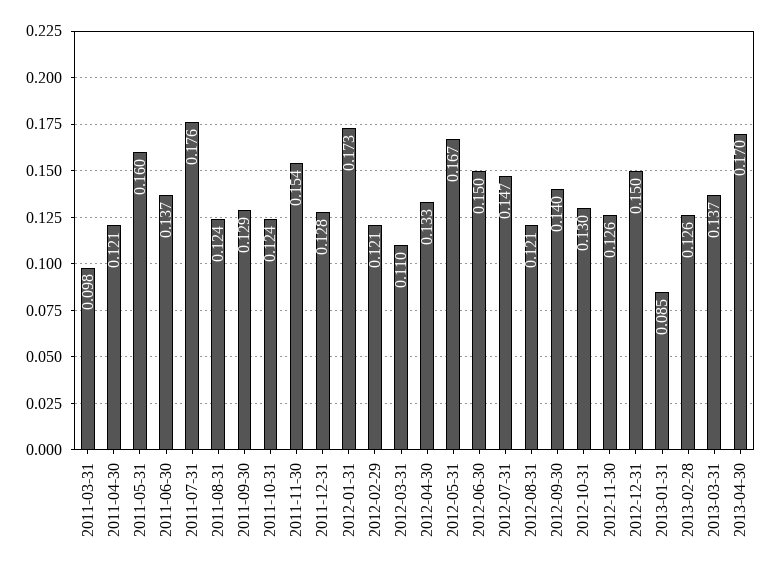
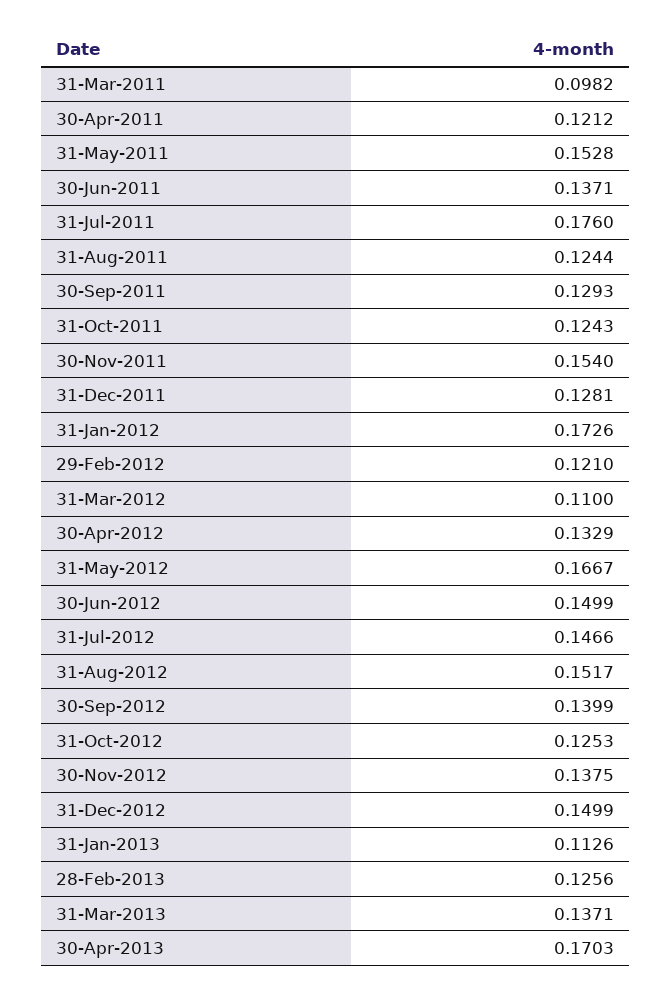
  {
    "2011-03-31": 0.0982,
    "2011-04-30": 0.1212,
-   "2011-05-31": 0.16,
+   "2011-05-31": 0.1528,
    "2011-06-30": 0.1371,
    "2011-07-31": 0.176,
    "2011-08-31": 0.1244,
    "2011-09-30": 0.1293,
    "2011-10-31": 0.1243,
    "2011-11-30": 0.154,
    "2011-12-31": 0.1281,
    "2012-01-31": 0.1726,
    "2012-02-29": 0.121,
    "2012-03-31": 0.11,
    "2012-04-30": 0.1329,
    "2012-05-31": 0.1667,
    "2012-06-30": 0.1499,
    "2012-07-31": 0.1466,
-   "2012-08-31": 0.121,
+   "2012-08-31": 0.1517,
    "2012-09-30": 0.1399,
-   "2012-10-31": 0.13,
+   "2012-10-31": 0.1253,
-   "2012-11-30": 0.126,
+   "2012-11-30": 0.1375,
    "2012-12-31": 0.1499,
-   "2013-01-31": 0.085,
+   "2013-01-31": 0.1126,
    "2013-02-28": 0.1256,
    "2013-03-31": 0.1371,
    "2013-04-30": 0.1703
  }

